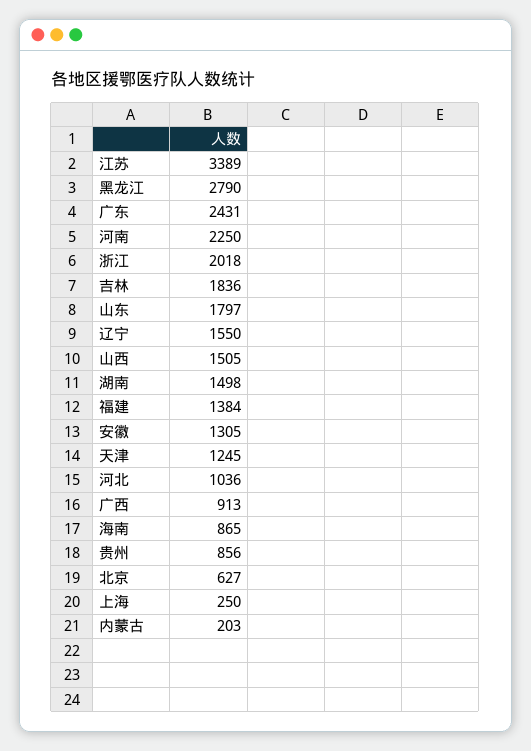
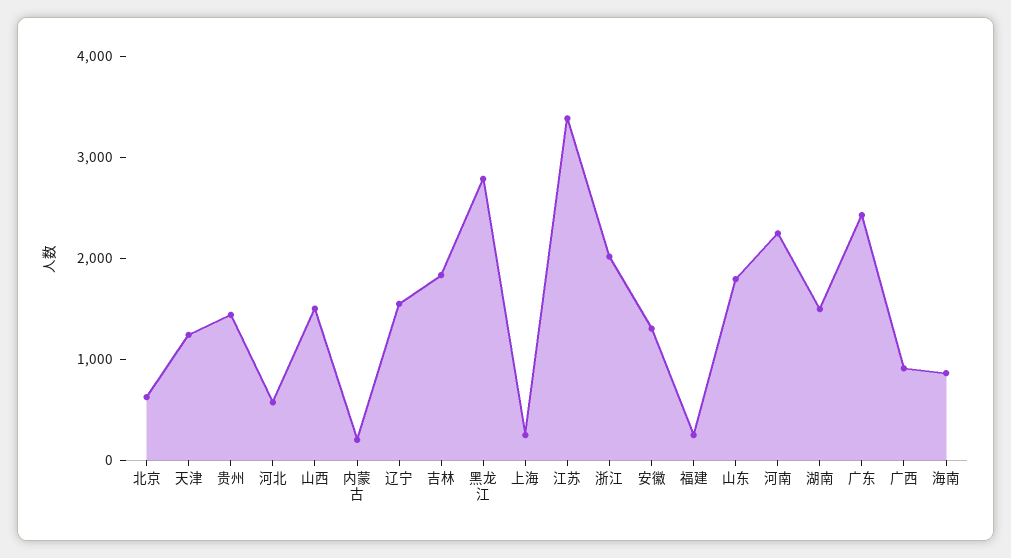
  {
    "江苏": 3389,
    "黑龙江": 2790,
    "广东": 2431,
    "河南": 2250,
    "浙江": 2018,
    "吉林": 1836,
    "山东": 1797,
    "辽宁": 1550,
    "山西": 1505,
    "湖南": 1498,
-   "福建": 1384,
+   "福建": 200,
    "安徽": 1305,
    "天津": 1245,
-   "河北": 1036,
+   "河北": 600,
    "广西": 913,
    "海南": 865,
-   "贵州": 856,
+   "贵州": 1400,
    "北京": 627,
    "上海": 250,
    "内蒙古": 203
  }

